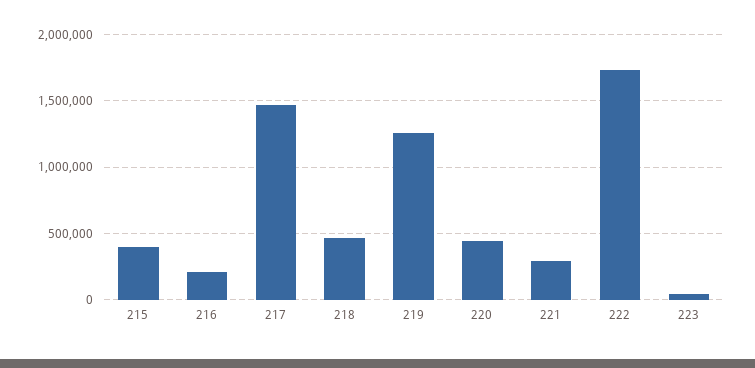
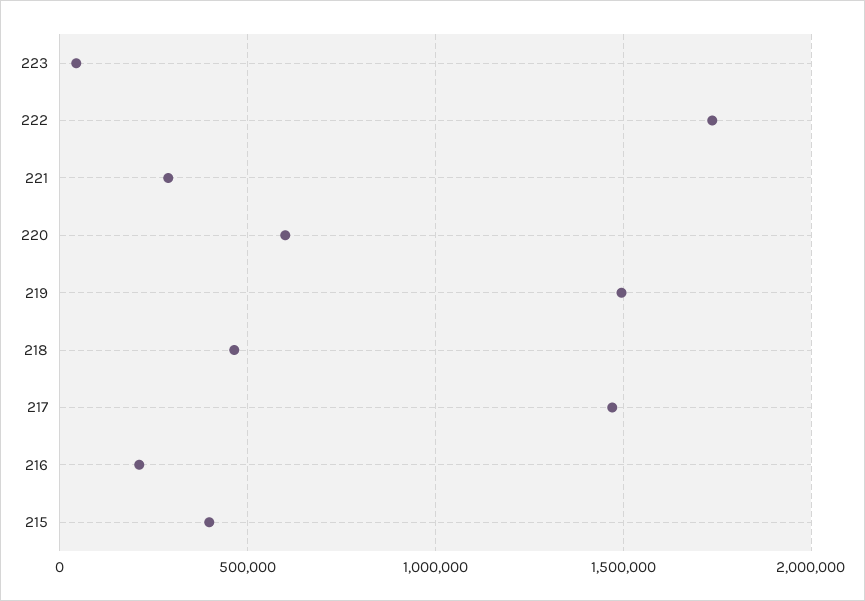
  {
    "215": 400000,
    "216": 200000,
    "217": 1450000,
    "218": 450000,
-   "219": 1250000,
+   "219": 1500000,
-   "220": 450000,
+   "220": 600000,
    "221": 300000,
    "222": 1750000,
    "223": 50000
  }

